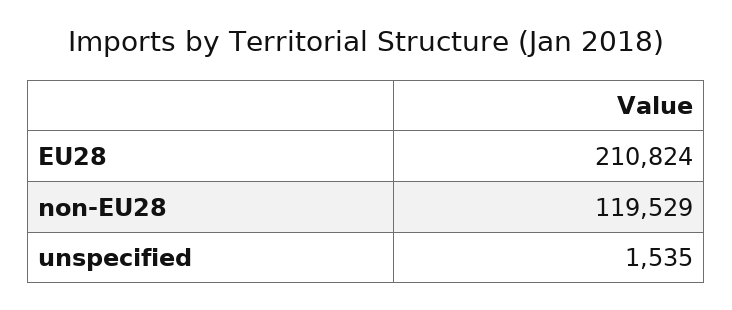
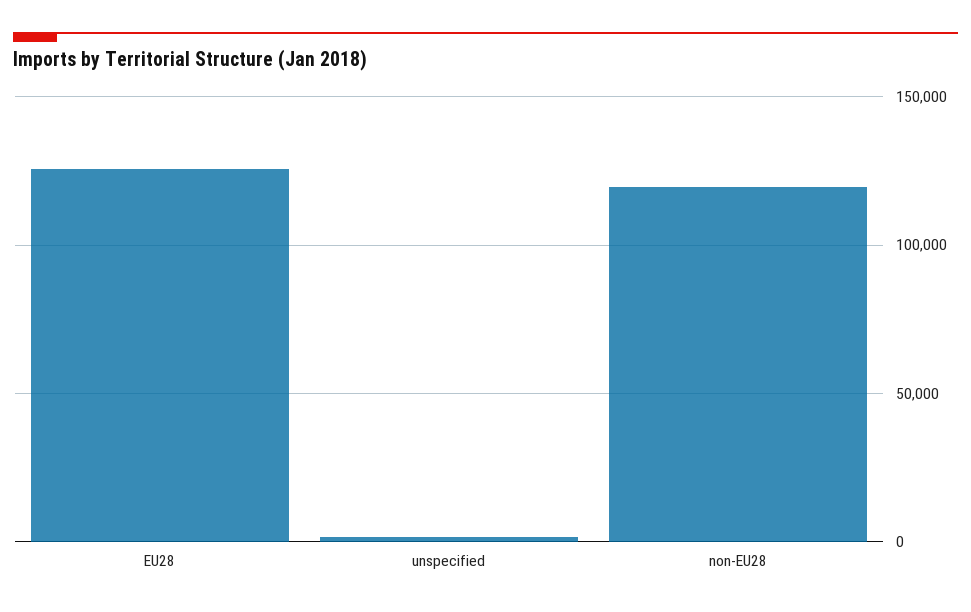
  {
-   "EU28": 210824,
+   "EU28": 125000,
    "non-EU28": 119529,
    "unspecified": 1535
  }

